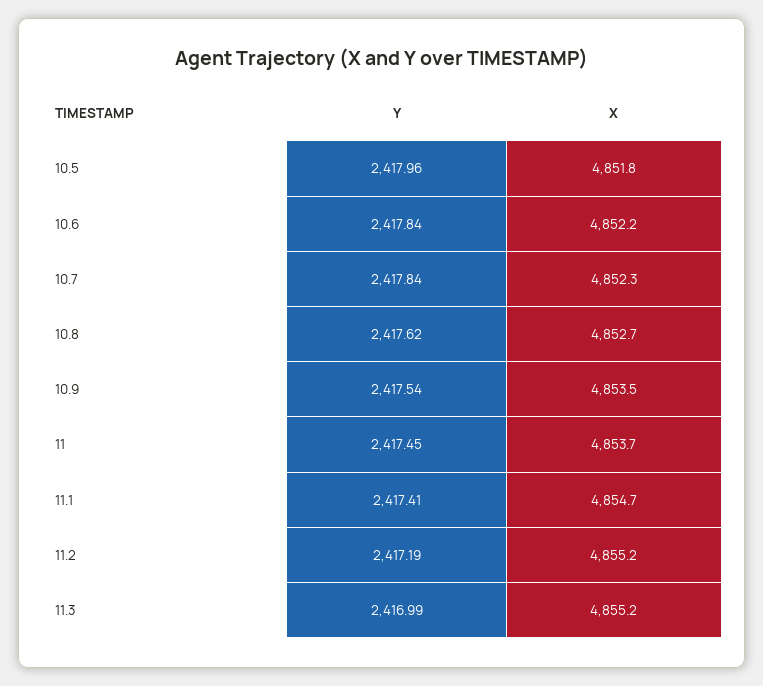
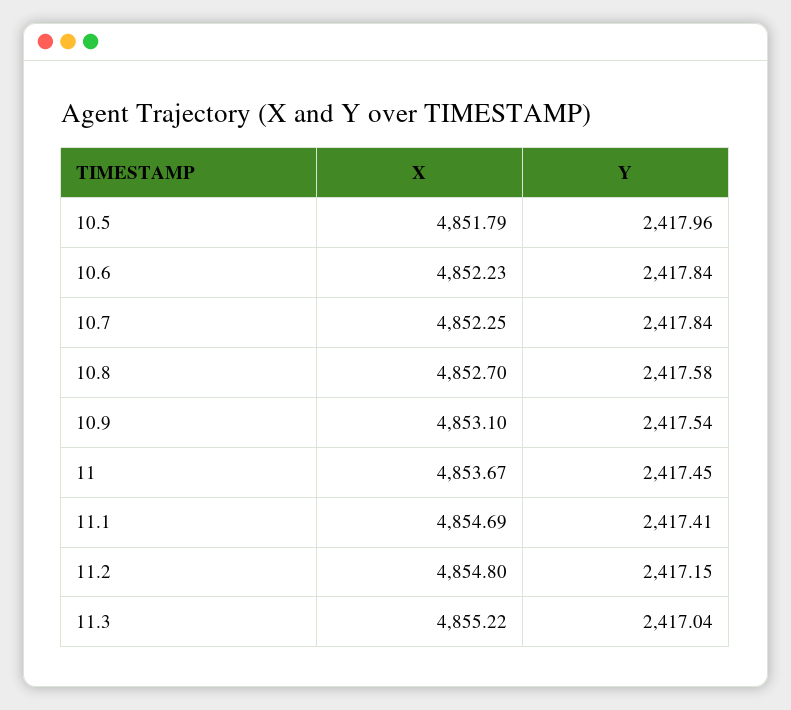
  {
    "Y": {
      "10.5": 2417.96,
      "10.6": 2417.84,
      "10.7": 2417.84,
-     "10.8": 2417.62,
+     "10.8": 2417.58,
      "10.9": 2417.54,
      "11": 2417.45,
      "11.1": 2417.41,
-     "11.2": 2417.19,
+     "11.2": 2417.15,
-     "11.3": 2416.99
+     "11.3": 2417.04
    },
    "X": {
      "10.5": 4851.79,
      "10.6": 4852.23,
      "10.7": 4852.25,
      "10.8": 4852.7,
-     "10.9": 4853.5,
+     "10.9": 4853.1,
      "11": 4853.67,
      "11.1": 4854.69,
-     "11.2": 4855.2,
+     "11.2": 4854.8,
      "11.3": 4855.22
    }
  }

